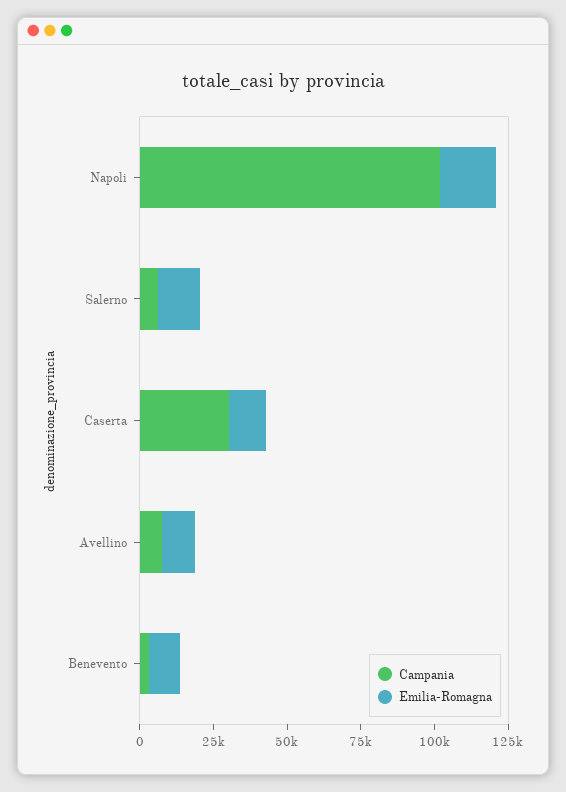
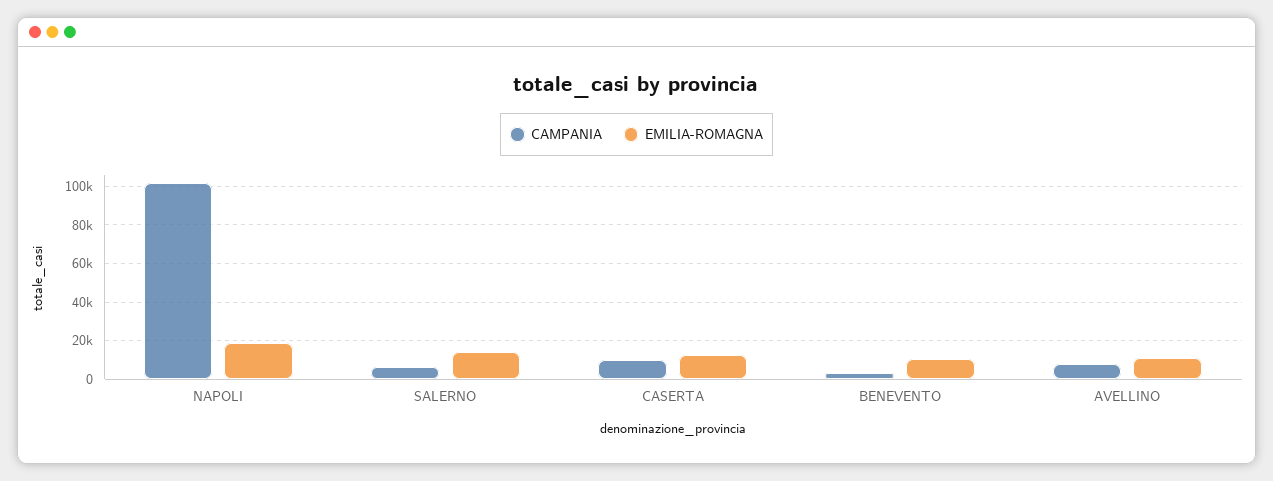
  {
    "Campania": {
      "Napoli": 100000,
      "Salerno": 5000,
-     "Caserta": 30000,
+     "Caserta": 10000,
      "Avellino": 10000,
      "Benevento": 5000
    },
    "Emilia-Romagna": {
      "Napoli": 20000,
      "Salerno": 15000,
      "Caserta": 15000,
      "Avellino": 10000,
      "Benevento": 10000
    }
  }

